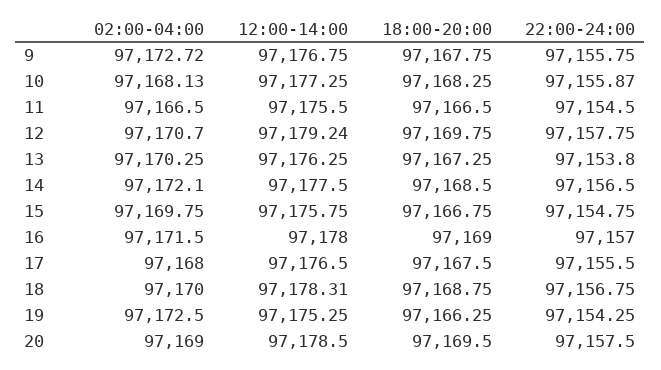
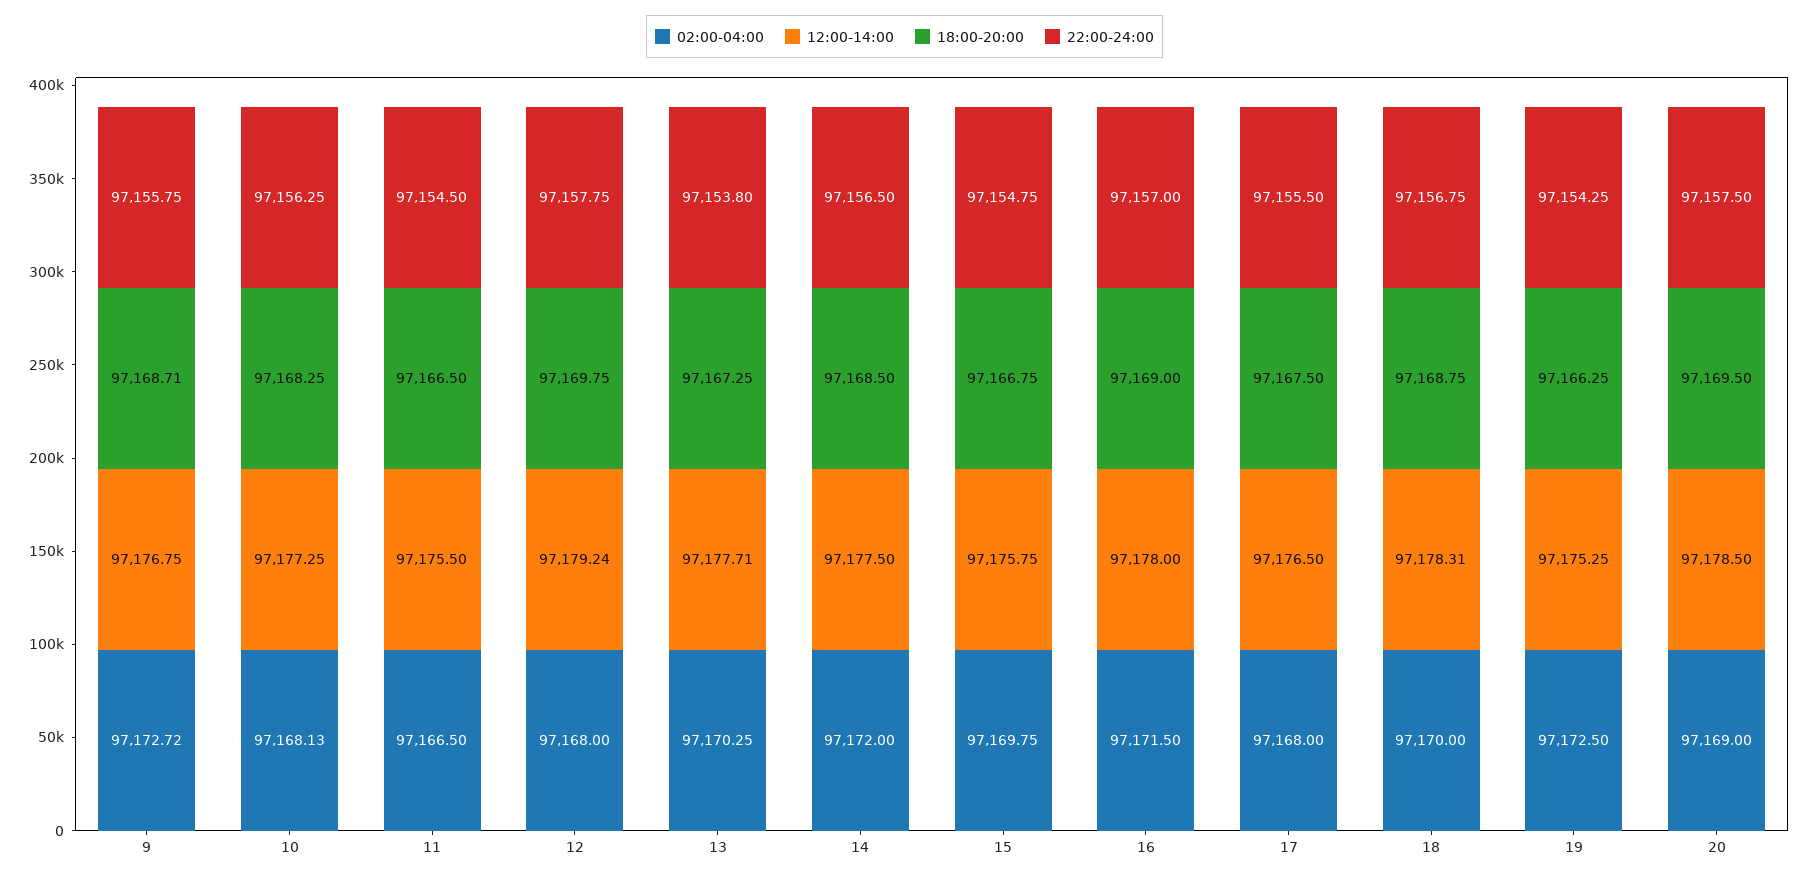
  {
    "02:00-04:00": {
      "9": 97172.72,
      "10": 97168.13,
      "11": 97166.5,
-     "12": 97170.7,
+     "12": 97168,
      "13": 97170.25,
-     "14": 97172.1,
+     "14": 97172,
      "15": 97169.75,
      "16": 97171.5,
      "17": 97168,
      "18": 97170,
      "19": 97172.5,
      "20": 97169
    },
    "12:00-14:00": {
      "9": 97176.75,
      "10": 97177.25,
      "11": 97175.5,
      "12": 97179.24,
-     "13": 97176.25,
+     "13": 97177.71,
      "14": 97177.5,
      "15": 97175.75,
      "16": 97178,
      "17": 97176.5,
      "18": 97178.31,
      "19": 97175.25,
      "20": 97178.5
    },
    "18:00-20:00": {
-     "9": 97167.75,
+     "9": 97168.71,
      "10": 97168.25,
      "11": 97166.5,
      "12": 97169.75,
      "13": 97167.25,
      "14": 97168.5,
      "15": 97166.75,
      "16": 97169,
      "17": 97167.5,
      "18": 97168.75,
      "19": 97166.25,
      "20": 97169.5
    },
    "22:00-24:00": {
      "9": 97155.75,
-     "10": 97155.87,
+     "10": 97156.25,
      "11": 97154.5,
      "12": 97157.75,
      "13": 97153.8,
      "14": 97156.5,
      "15": 97154.75,
      "16": 97157,
      "17": 97155.5,
      "18": 97156.75,
      "19": 97154.25,
      "20": 97157.5
    }
  }

